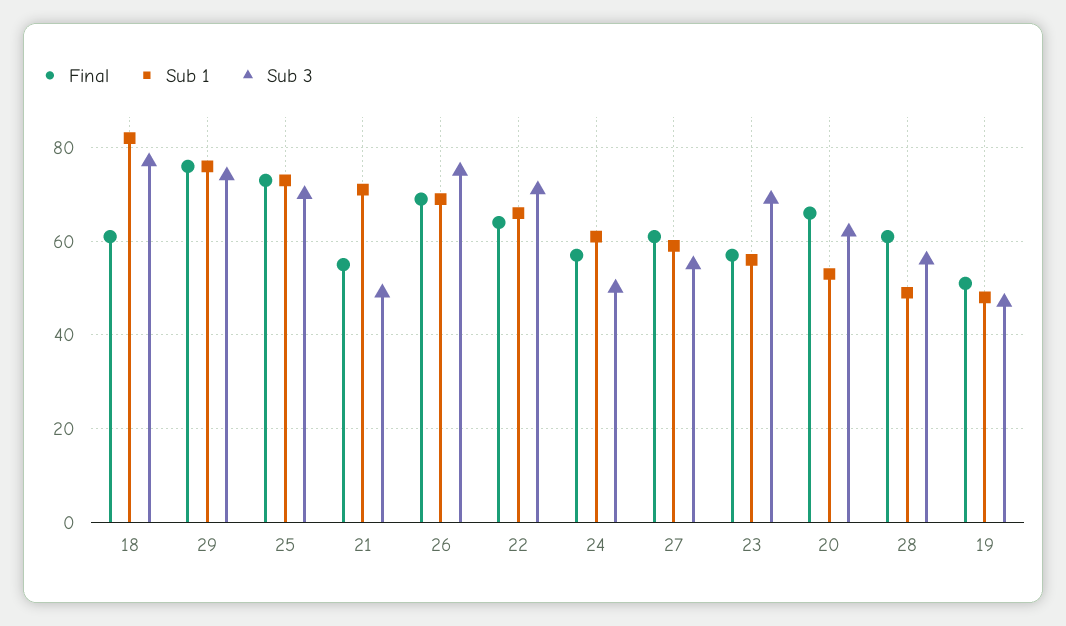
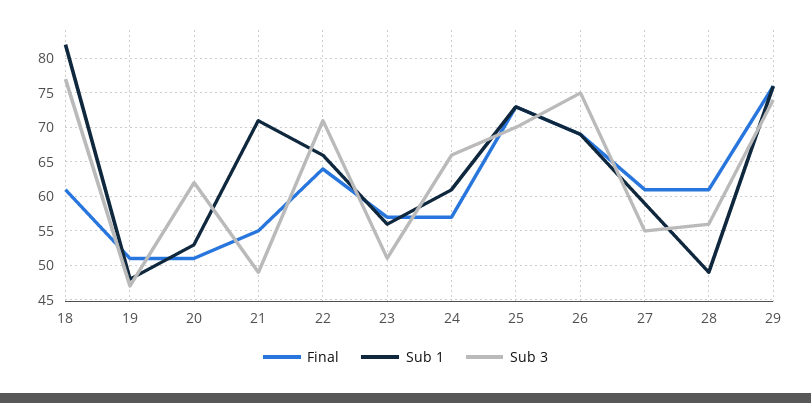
  {
    "Final": {
      "18": 61,
      "29": 76,
      "25": 73,
      "21": 55,
      "26": 69,
      "22": 64,
      "24": 57,
      "27": 61,
      "23": 57,
-     "20": 65,
+     "20": 51,
      "28": 61,
      "19": 51
    },
    "Sub 1": {
      "18": 82,
      "29": 76,
      "25": 73,
      "21": 71,
      "26": 69,
      "22": 66,
      "24": 61,
      "27": 59,
      "23": 56,
      "20": 53,
      "28": 49,
      "19": 48
    },
    "Sub 3": {
      "18": 77,
      "29": 74,
      "25": 70,
      "21": 49,
      "26": 75,
      "22": 71,
-     "24": 50,
+     "24": 66,
      "27": 55,
-     "23": 70,
+     "23": 51,
      "20": 62,
      "28": 56,
      "19": 47
    }
  }

